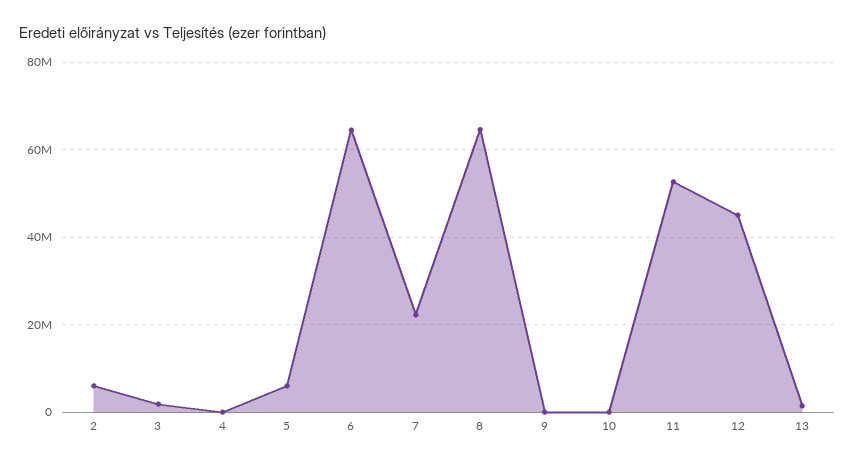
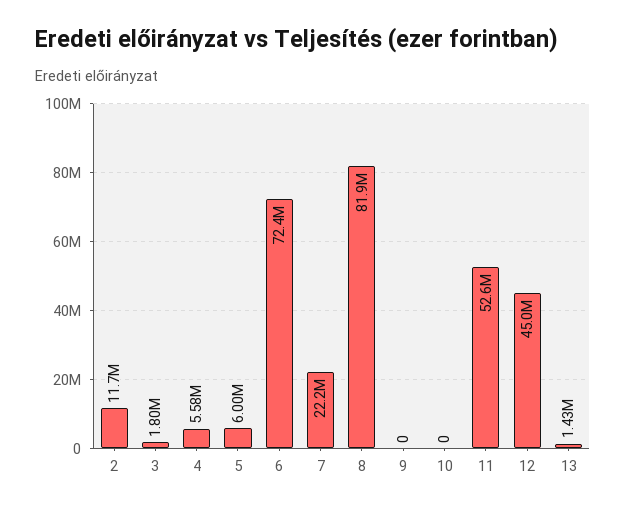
  {
-   "2": 6000000,
+   "2": 11700000,
    "3": 1800000,
-   "4": 0,
+   "4": 5580000,
    "5": 6000000,
-   "6": 64000000,
+   "6": 72400000,
    "7": 22200000,
-   "8": 64000000,
+   "8": 81900000,
    "9": 0,
    "10": 0,
    "11": 52600000,
    "12": 45000000,
    "13": 1430000
  }

